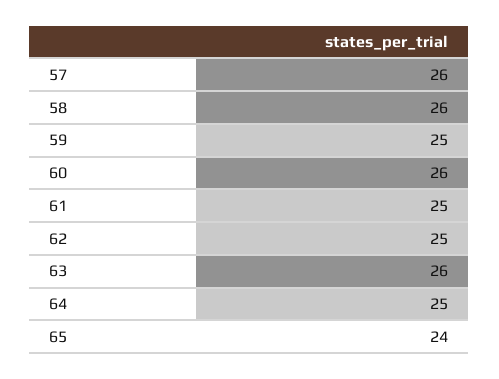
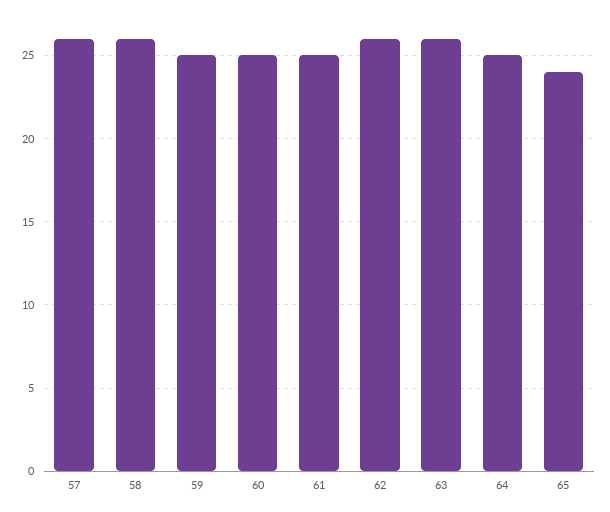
  {
    "57": 26,
    "58": 26,
    "59": 25,
-   "60": 26,
+   "60": 25,
    "61": 25,
-   "62": 25,
+   "62": 26,
    "63": 26,
    "64": 25,
    "65": 24
  }

